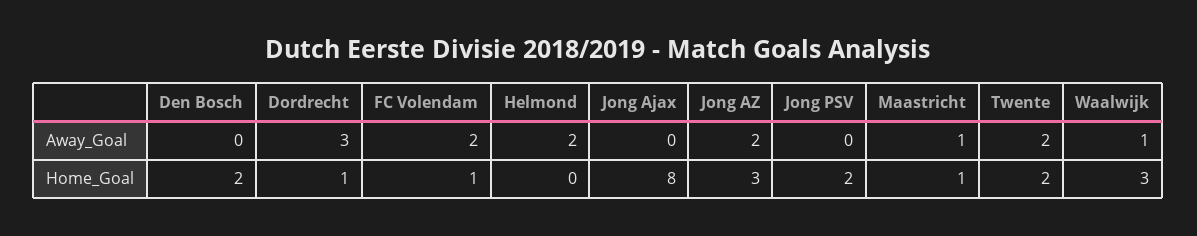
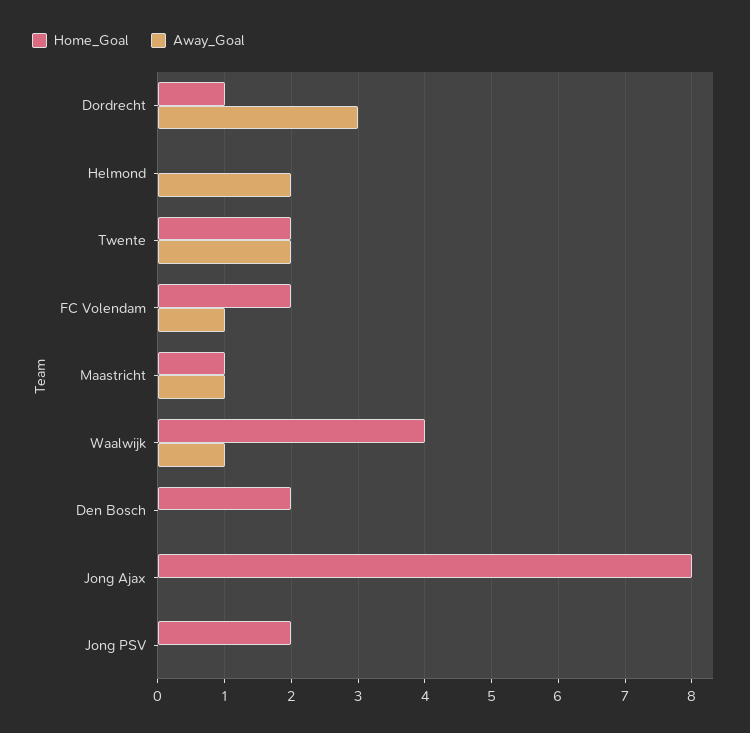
  {
    "Away_Goal": {
      "Den Bosch": 0,
      "Dordrecht": 3,
-     "FC Volendam": 2,
+     "FC Volendam": 1,
      "Helmond": 2,
      "Jong Ajax": 0,
-     "Jong AZ": 2,
      "Jong PSV": 0,
      "Maastricht": 1,
      "Twente": 2,
      "Waalwijk": 1
    },
    "Home_Goal": {
      "Den Bosch": 2,
      "Dordrecht": 1,
-     "FC Volendam": 1,
+     "FC Volendam": 2,
      "Helmond": 0,
      "Jong Ajax": 8,
-     "Jong AZ": 3,
      "Jong PSV": 2,
      "Maastricht": 1,
      "Twente": 2,
-     "Waalwijk": 3
+     "Waalwijk": 4
    }
  }

